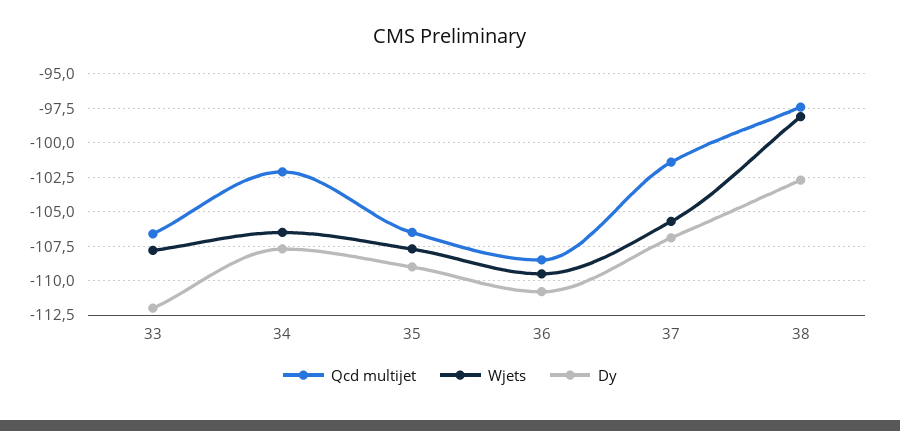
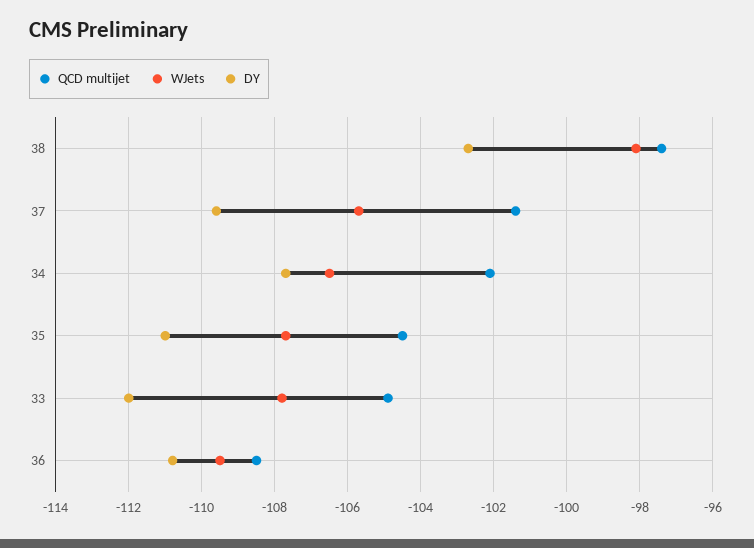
  {
    "Qcd multijet": {
-     "33": -106.5,
+     "33": -105,
      "34": -102,
-     "35": -106.5,
+     "35": -104.5,
      "36": -108.5,
      "37": -101.5,
      "38": -97.5
    },
    "Wjets": {
      "33": -108,
      "34": -106.5,
      "35": -107.5,
      "36": -109.5,
      "37": -105.5,
      "38": -98
    },
    "Dy": {
      "33": -112,
      "34": -107.5,
-     "35": -109,
+     "35": -111,
      "36": -111,
-     "37": -107,
+     "37": -109.5,
      "38": -102.5
    }
  }

